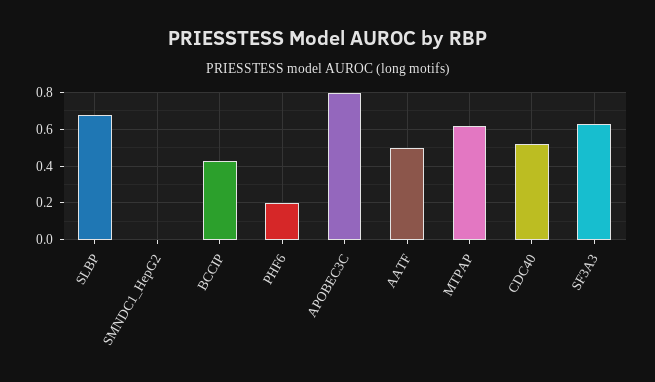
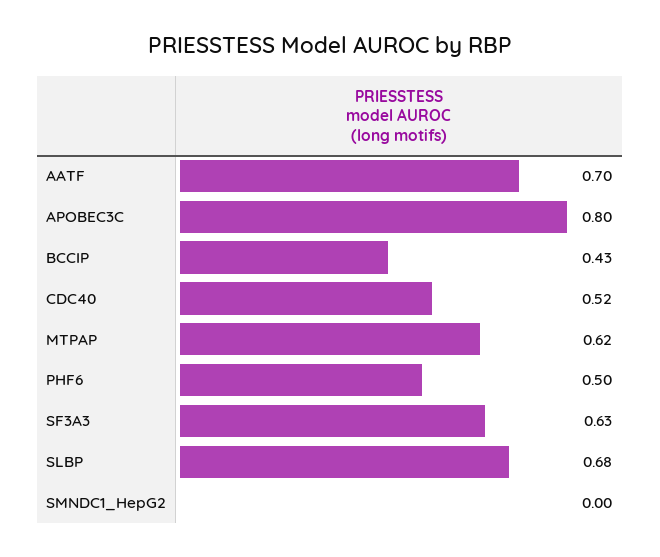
  {
    "SLBP": 0.68,
    "SMNDC1_HepG2": 0,
    "BCCIP": 0.43,
-   "PHF6": 0.2,
+   "PHF6": 0.5,
    "APOBEC3C": 0.8,
-   "AATF": 0.5,
+   "AATF": 0.7,
    "MTPAP": 0.62,
    "CDC40": 0.52,
    "SF3A3": 0.63
  }

